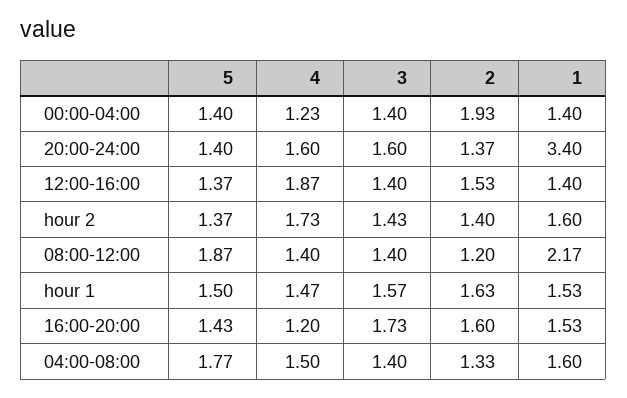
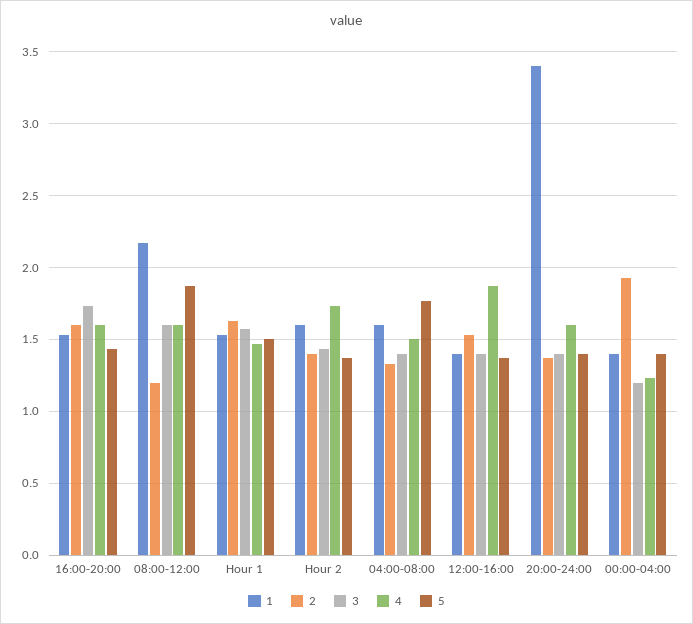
  {
    "5": {
      "00:00-04:00": 1.4,
      "20:00-24:00": 1.4,
      "12:00-16:00": 1.37,
      "hour 2": 1.37,
      "08:00-12:00": 1.87,
      "hour 1": 1.5,
      "16:00-20:00": 1.43,
      "04:00-08:00": 1.77
    },
    "4": {
      "00:00-04:00": 1.23,
      "20:00-24:00": 1.6,
      "12:00-16:00": 1.87,
      "hour 2": 1.73,
-     "08:00-12:00": 1.4,
+     "08:00-12:00": 1.6,
      "hour 1": 1.47,
-     "16:00-20:00": 1.2,
+     "16:00-20:00": 1.6,
      "04:00-08:00": 1.5
    },
    "3": {
-     "00:00-04:00": 1.4,
+     "00:00-04:00": 1.2,
-     "20:00-24:00": 1.6,
+     "20:00-24:00": 1.4,
      "12:00-16:00": 1.4,
      "hour 2": 1.43,
-     "08:00-12:00": 1.4,
+     "08:00-12:00": 1.6,
      "hour 1": 1.57,
      "16:00-20:00": 1.73,
      "04:00-08:00": 1.4
    },
    "2": {
      "00:00-04:00": 1.93,
      "20:00-24:00": 1.37,
      "12:00-16:00": 1.53,
      "hour 2": 1.4,
      "08:00-12:00": 1.2,
      "hour 1": 1.63,
      "16:00-20:00": 1.6,
      "04:00-08:00": 1.33
    },
    "1": {
      "00:00-04:00": 1.4,
      "20:00-24:00": 3.4,
      "12:00-16:00": 1.4,
      "hour 2": 1.6,
      "08:00-12:00": 2.17,
      "hour 1": 1.53,
      "16:00-20:00": 1.53,
      "04:00-08:00": 1.6
    }
  }

